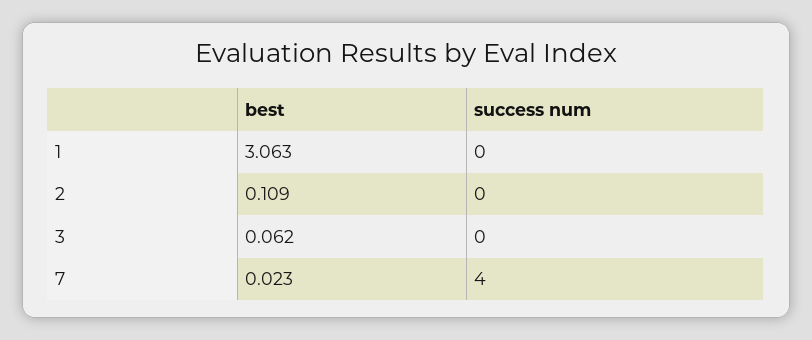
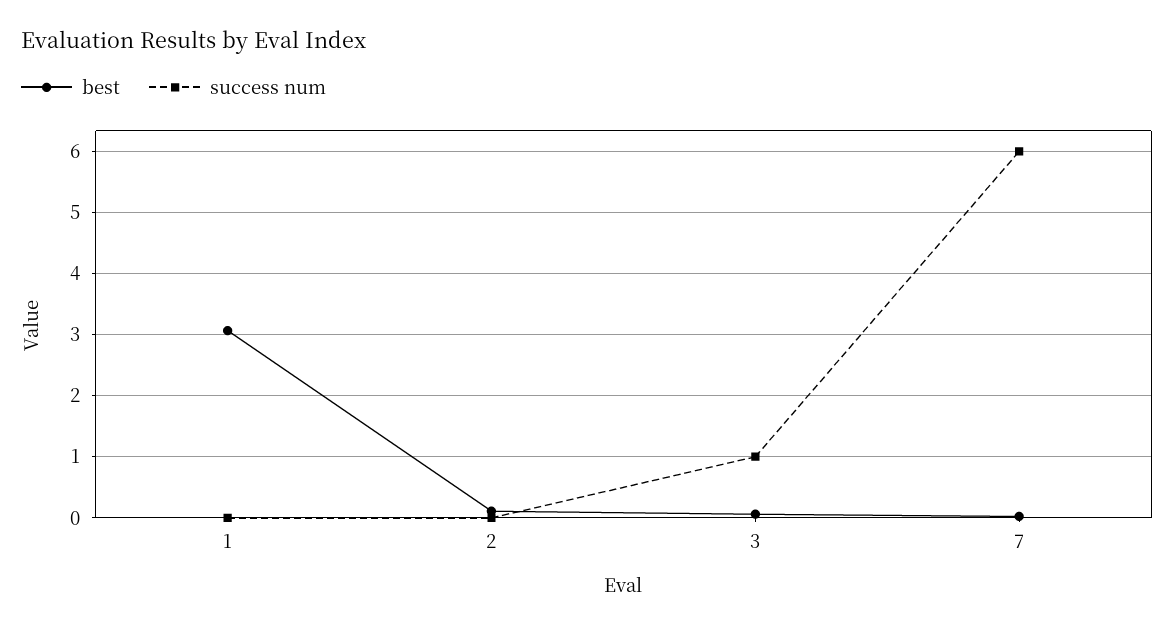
  {
    "best": {
      "1": 3.063,
      "2": 0.109,
      "3": 0.062,
      "7": 0.023
    },
    "success num": {
      "1": 0,
      "2": 0,
-     "3": 0,
+     "3": 1,
-     "7": 4
+     "7": 6
    }
  }

